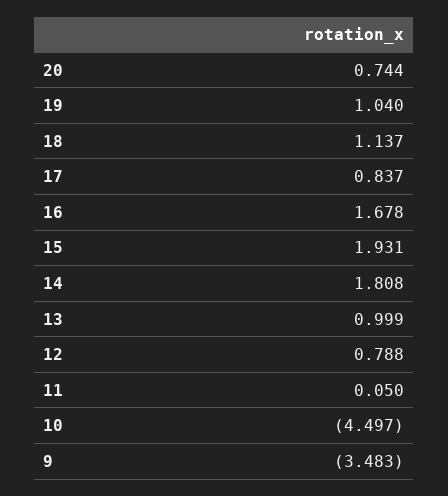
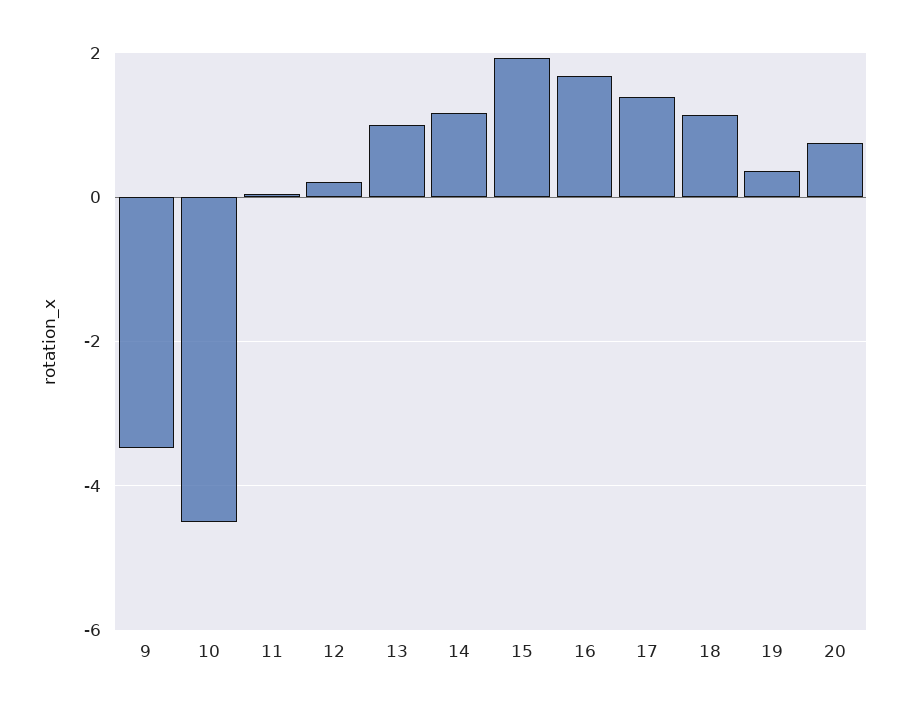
  {
    "20": 0.744,
-   "19": 1.04,
+   "19": 0.4,
    "18": 1.137,
-   "17": 0.837,
+   "17": 1.4,
    "16": 1.678,
    "15": 1.931,
-   "14": 1.808,
+   "14": 1.2,
    "13": 0.999,
-   "12": 0.788,
+   "12": 0.2,
    "11": 0.05,
    "10": -4.497,
    "9": -3.483
  }

